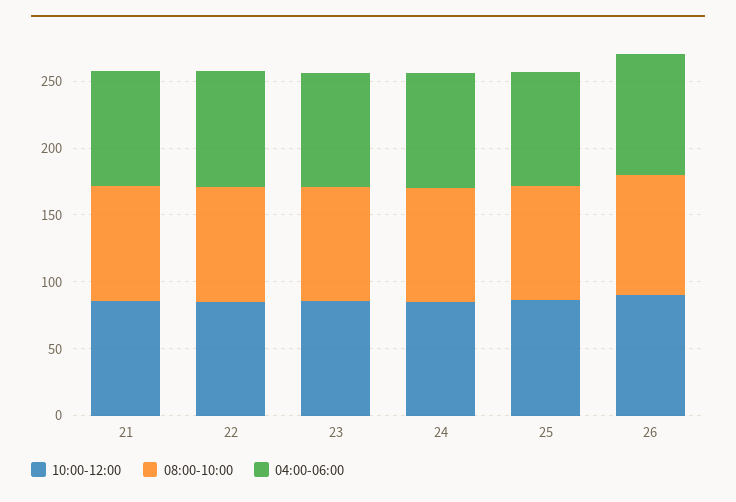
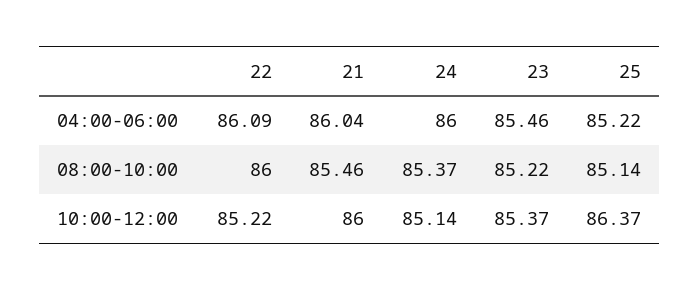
  {
    "10:00-12:00": {
      "21": 86,
      "22": 85.22,
      "23": 85.37,
      "24": 85.14,
-     "25": 86.37,
+     "25": 86.37
-     "26": 90
    },
    "08:00-10:00": {
      "21": 85.46,
      "22": 86,
      "23": 85.22,
      "24": 85.37,
-     "25": 85.14,
+     "25": 85.14
-     "26": 90
    },
    "04:00-06:00": {
      "21": 86.04,
      "22": 86.09,
      "23": 85.46,
      "24": 86,
-     "25": 85.22,
+     "25": 85.22
-     "26": 90
    }
  }

